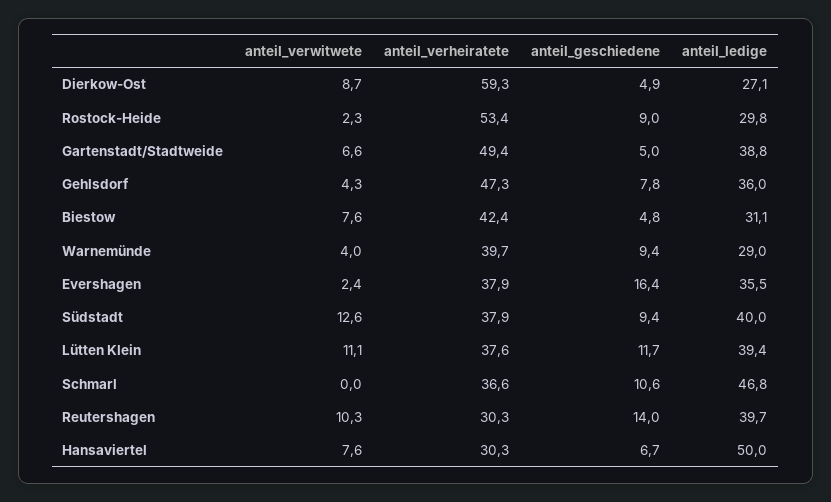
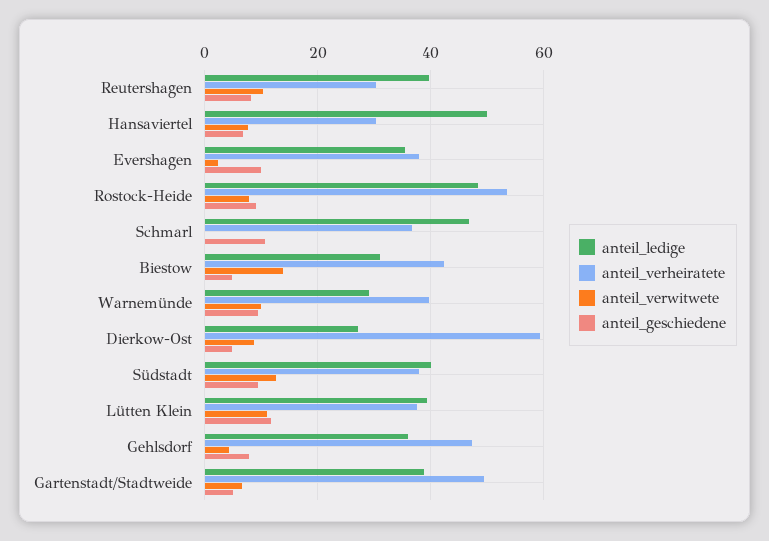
  {
    "anteil_verwitwete": {
      "Dierkow-Ost": 8.7,
-     "Rostock-Heide": 2.3,
+     "Rostock-Heide": 8,
      "Gartenstadt/Stadtweide": 6.6,
      "Gehlsdorf": 4.3,
-     "Biestow": 7.6,
+     "Biestow": 14,
-     "Warnemünde": 4,
+     "Warnemünde": 10,
      "Evershagen": 2.4,
      "Südstadt": 12.6,
      "Lütten Klein": 11.1,
      "Schmarl": 0,
      "Reutershagen": 10.3,
      "Hansaviertel": 7.6
    },
    "anteil_verheiratete": {
      "Dierkow-Ost": 59.3,
      "Rostock-Heide": 53.4,
      "Gartenstadt/Stadtweide": 49.4,
      "Gehlsdorf": 47.3,
      "Biestow": 42.4,
      "Warnemünde": 39.7,
      "Evershagen": 37.9,
      "Südstadt": 37.9,
      "Lütten Klein": 37.6,
      "Schmarl": 36.6,
      "Reutershagen": 30.3,
      "Hansaviertel": 30.3
    },
    "anteil_geschiedene": {
      "Dierkow-Ost": 4.9,
      "Rostock-Heide": 9,
      "Gartenstadt/Stadtweide": 5,
      "Gehlsdorf": 7.8,
      "Biestow": 4.8,
      "Warnemünde": 9.4,
-     "Evershagen": 16.4,
+     "Evershagen": 10,
      "Südstadt": 9.4,
      "Lütten Klein": 11.7,
      "Schmarl": 10.6,
-     "Reutershagen": 14,
+     "Reutershagen": 8,
      "Hansaviertel": 6.7
    },
    "anteil_ledige": {
      "Dierkow-Ost": 27.1,
-     "Rostock-Heide": 29.8,
+     "Rostock-Heide": 48,
      "Gartenstadt/Stadtweide": 38.8,
      "Gehlsdorf": 36,
      "Biestow": 31.1,
      "Warnemünde": 29,
      "Evershagen": 35.5,
      "Südstadt": 40,
      "Lütten Klein": 39.4,
      "Schmarl": 46.8,
      "Reutershagen": 39.7,
      "Hansaviertel": 50
    }
  }

